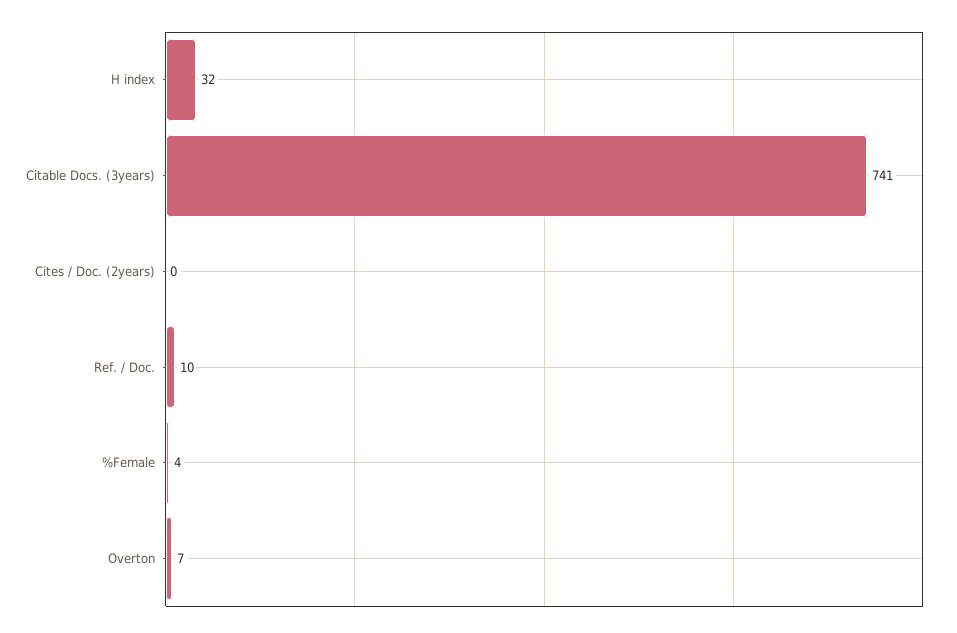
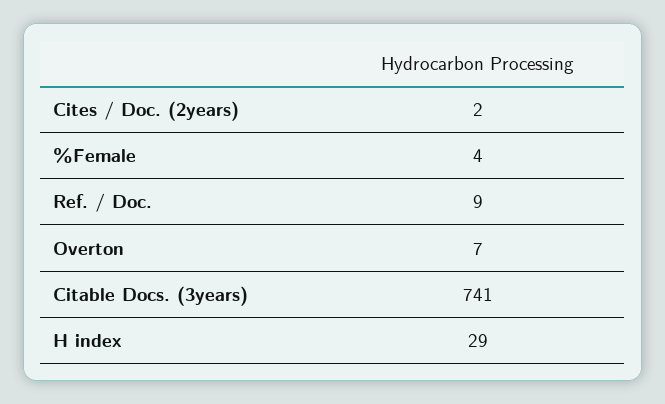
  {
-   "H index": 32,
+   "H index": 29,
    "Citable Docs. (3years)": 741,
-   "Cites / Doc. (2years)": 0,
+   "Cites / Doc. (2years)": 2,
-   "Ref. / Doc.": 10,
+   "Ref. / Doc.": 9,
    "%Female": 4,
    "Overton": 7
  }

